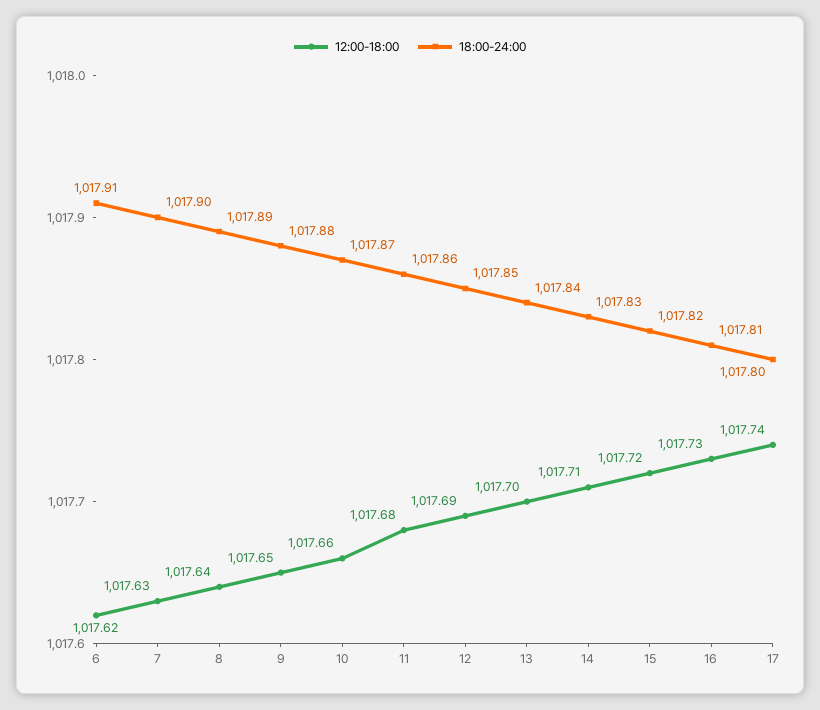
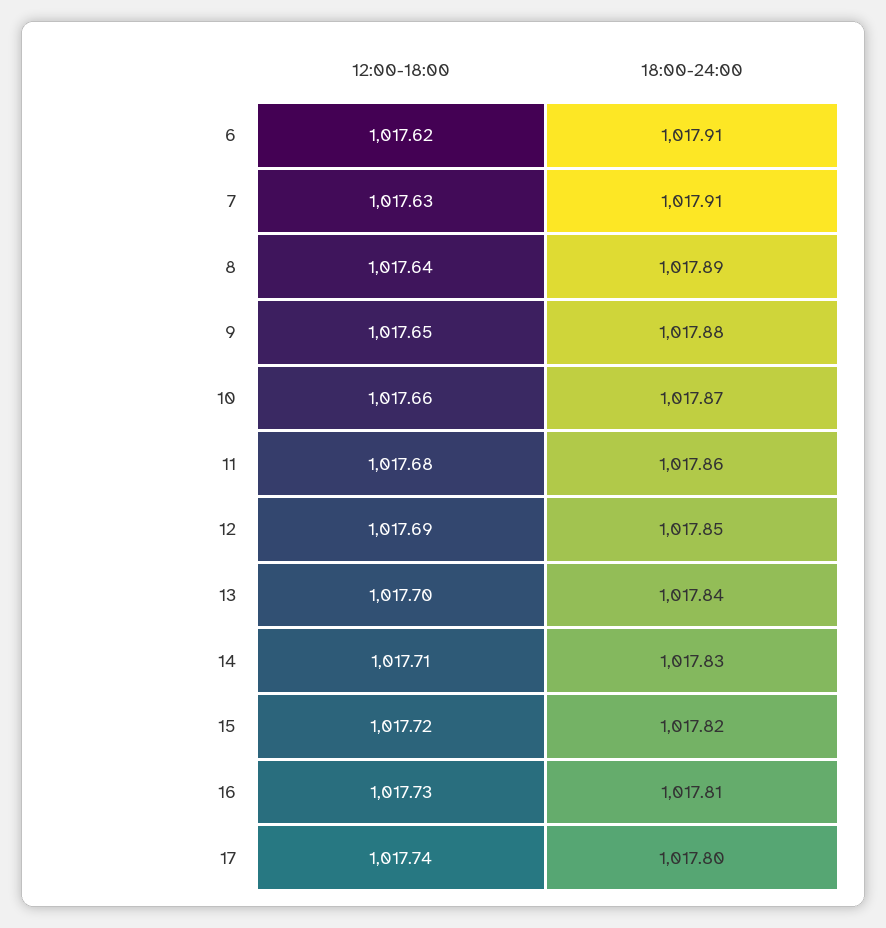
  {
    "12:00-18:00": {
      "6": 1017.62,
      "7": 1017.63,
      "8": 1017.64,
      "9": 1017.65,
      "10": 1017.66,
      "11": 1017.68,
      "12": 1017.69,
      "13": 1017.7,
      "14": 1017.71,
      "15": 1017.72,
      "16": 1017.73,
      "17": 1017.74
    },
    "18:00-24:00": {
      "6": 1017.91,
-     "7": 1017.9,
+     "7": 1017.91,
      "8": 1017.89,
      "9": 1017.88,
      "10": 1017.87,
      "11": 1017.86,
      "12": 1017.85,
      "13": 1017.84,
      "14": 1017.83,
      "15": 1017.82,
      "16": 1017.81,
      "17": 1017.8
    }
  }

